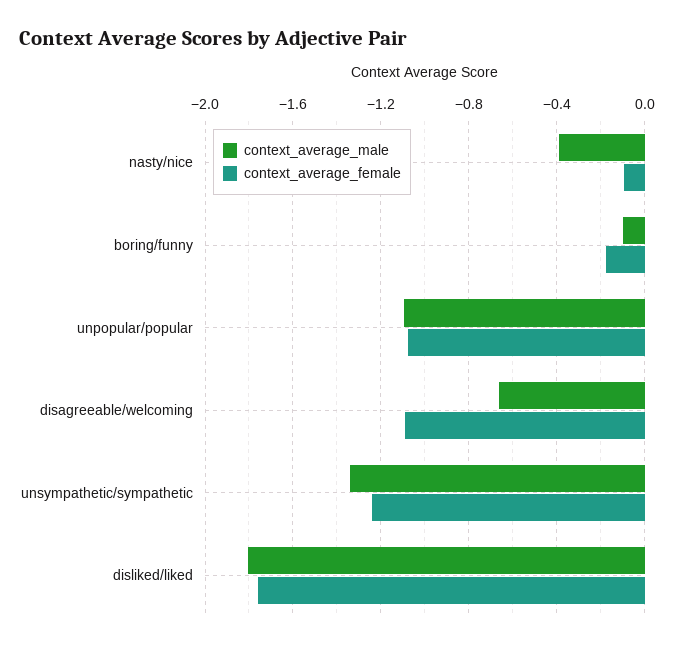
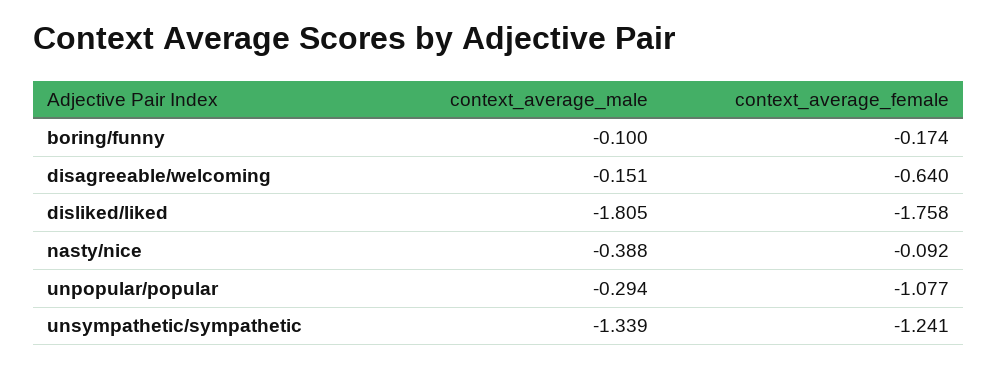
  {
    "context_average_male": {
      "nasty/nice": -0.388,
      "boring/funny": -0.1,
-     "unpopular/popular": -1.1,
+     "unpopular/popular": -0.294,
-     "disagreeable/welcoming": -0.65,
+     "disagreeable/welcoming": -0.151,
      "unsympathetic/sympathetic": -1.339,
      "disliked/liked": -1.805
    },
    "context_average_female": {
      "nasty/nice": -0.092,
      "boring/funny": -0.174,
      "unpopular/popular": -1.077,
-     "disagreeable/welcoming": -1.1,
+     "disagreeable/welcoming": -0.64,
      "unsympathetic/sympathetic": -1.241,
      "disliked/liked": -1.758
    }
  }

